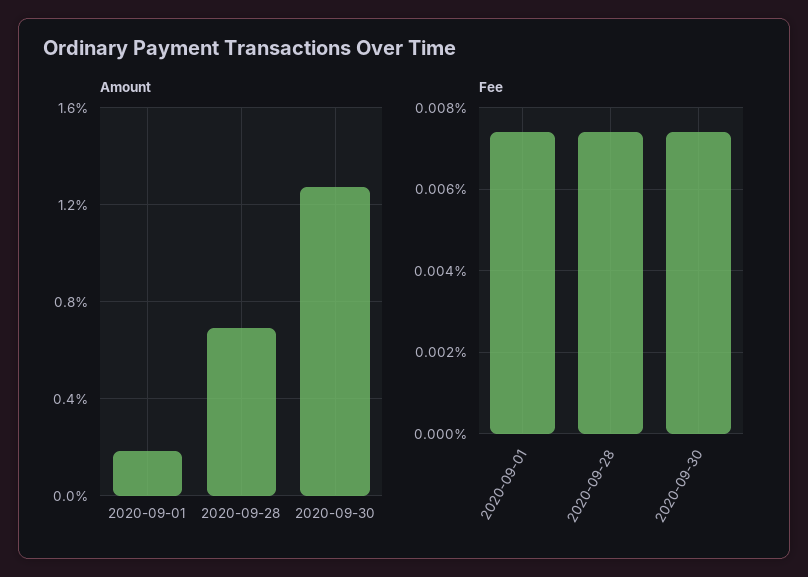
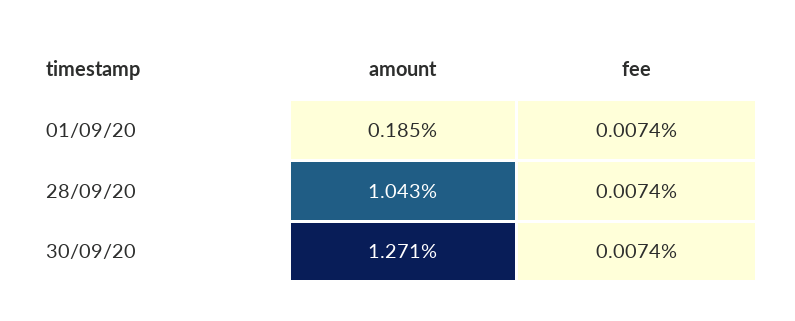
  {
    "Amount": {
      "2020-09-01": 0.185,
-     "2020-09-28": 0.7,
+     "2020-09-28": 1.043,
      "2020-09-30": 1.271
    },
    "Fee": {
      "2020-09-01": 0.0074,
      "2020-09-28": 0.0074,
      "2020-09-30": 0.0074
    }
  }

